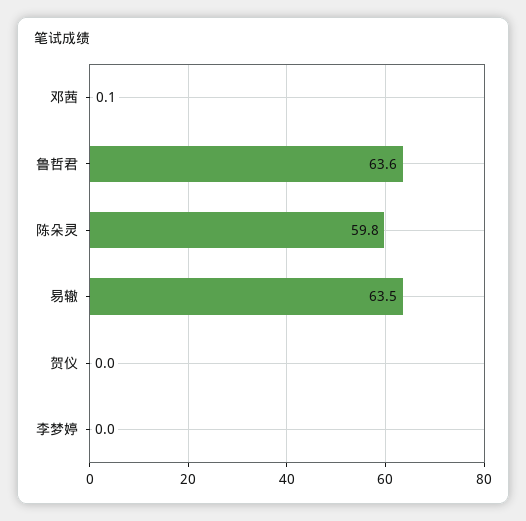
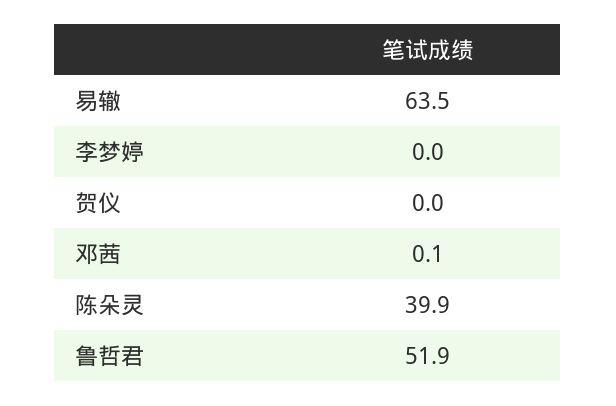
  {
    "邓茜": 0.1,
-   "鲁哲君": 63.6,
+   "鲁哲君": 51.9,
-   "陈朵灵": 59.8,
+   "陈朵灵": 39.9,
    "易辙": 63.5,
    "贺仪": 0,
    "李梦婷": 0
  }

